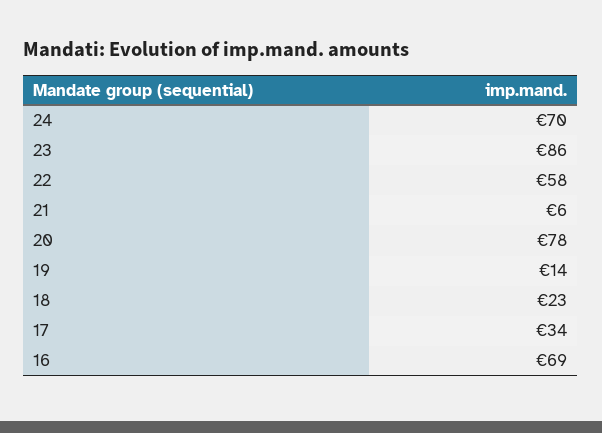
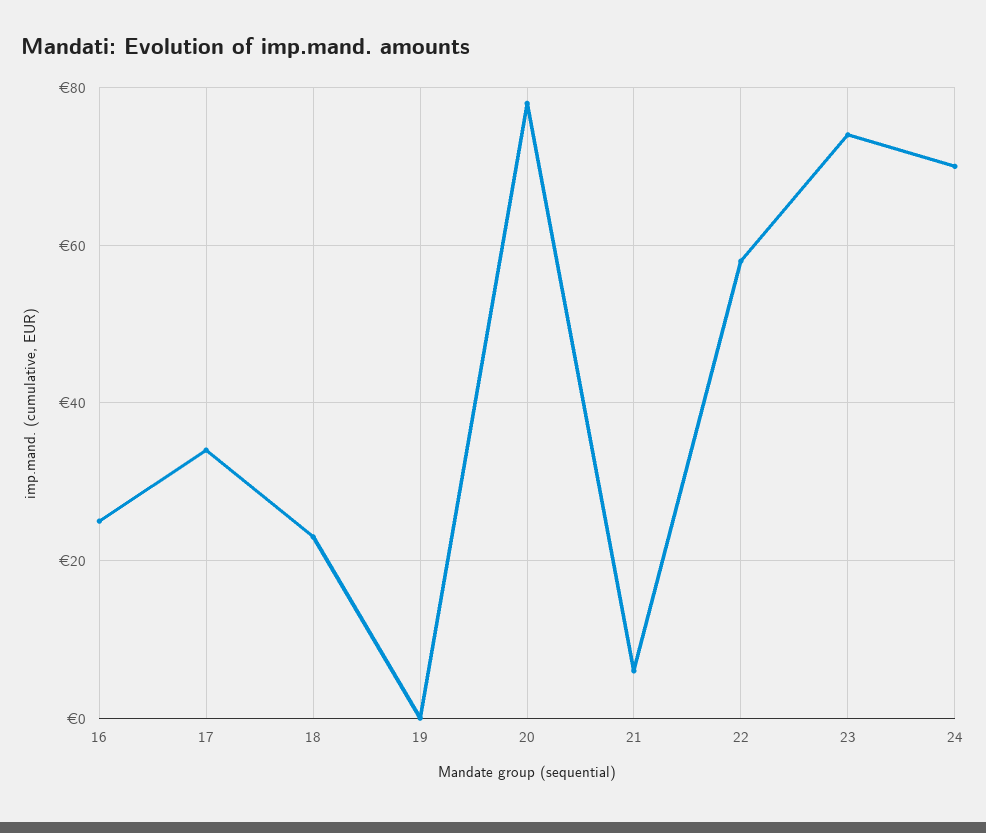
  {
    "24": 70,
-   "23": 86,
+   "23": 75,
    "22": 58,
    "21": 6,
    "20": 78,
-   "19": 14,
+   "19": 0,
    "18": 23,
    "17": 34,
-   "16": 69
+   "16": 25
  }

